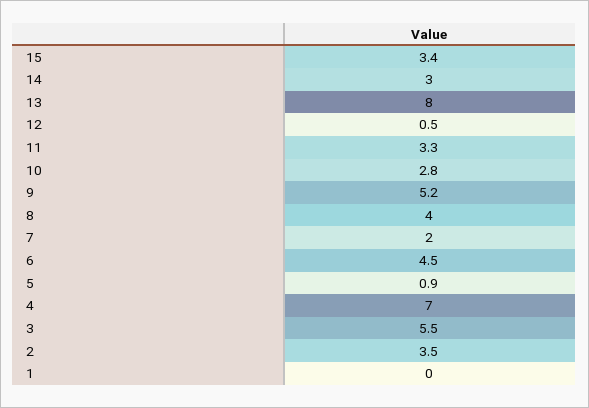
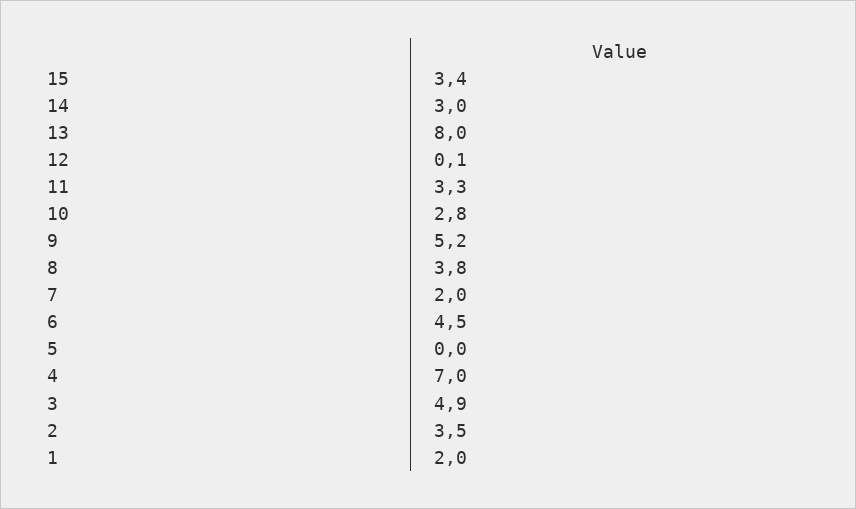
  {
    "15": 3.4,
    "14": 3,
    "13": 8,
-   "12": 0.5,
+   "12": 0.1,
    "11": 3.3,
    "10": 2.8,
    "9": 5.2,
-   "8": 4,
+   "8": 3.8,
    "7": 2,
    "6": 4.5,
-   "5": 0.9,
+   "5": 0,
    "4": 7,
-   "3": 5.5,
+   "3": 4.9,
    "2": 3.5,
-   "1": 0
+   "1": 2
  }

